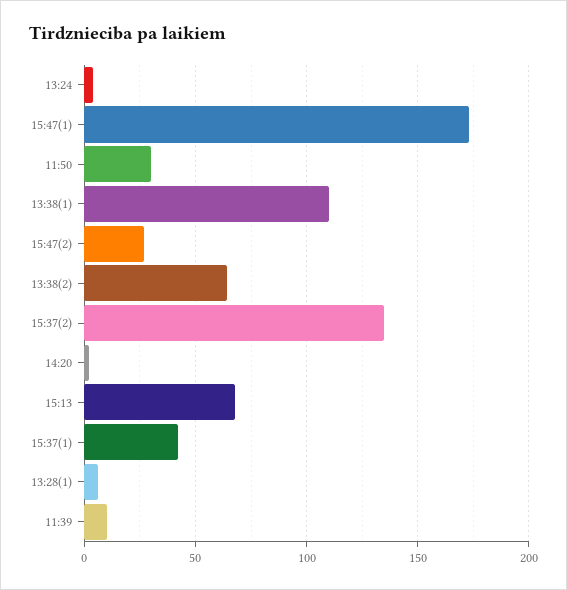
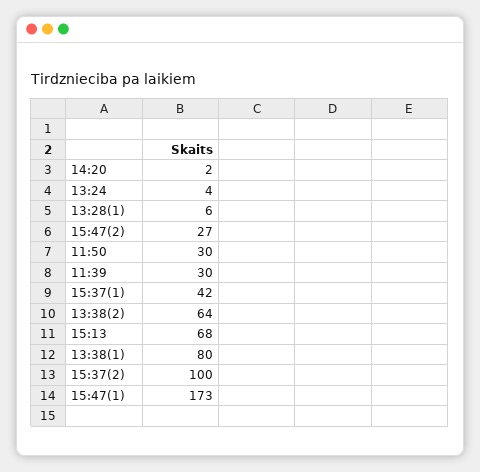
  {
    "13:24": 4,
    "15:47(1)": 173,
    "11:50": 30,
-   "13:38(1)": 110,
+   "13:38(1)": 80,
    "15:47(2)": 27,
    "13:38(2)": 64,
-   "15:37(2)": 135,
+   "15:37(2)": 100,
    "14:20": 2,
    "15:13": 68,
    "15:37(1)": 42,
    "13:28(1)": 6,
-   "11:39": 10
+   "11:39": 30
  }

